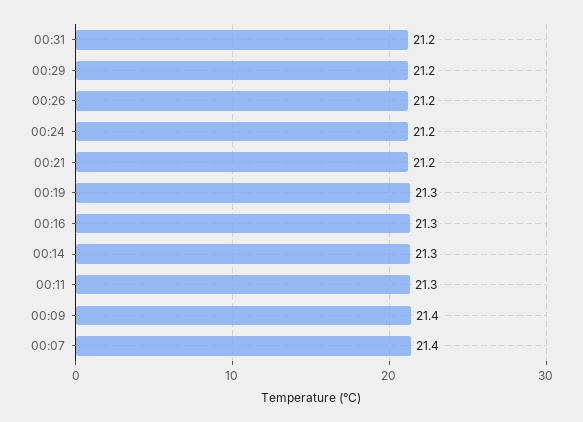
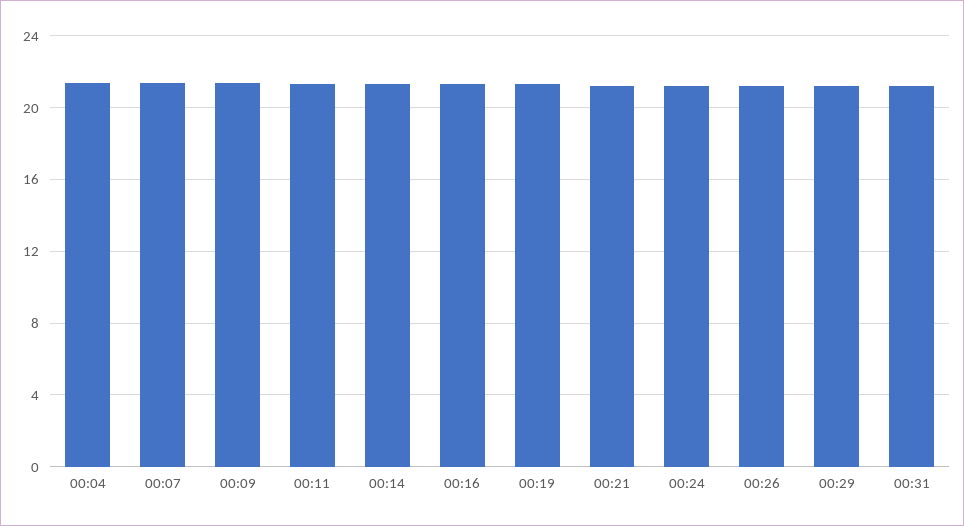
  {
    "00:31": 21.2,
    "00:29": 21.2,
    "00:26": 21.2,
    "00:24": 21.2,
    "00:21": 21.2,
    "00:19": 21.3,
    "00:16": 21.3,
    "00:14": 21.3,
    "00:11": 21.3,
    "00:09": 21.4,
-   "00:07": 21.4
+   "00:07": 21.4,
+   "00:04": 21.5
  }

